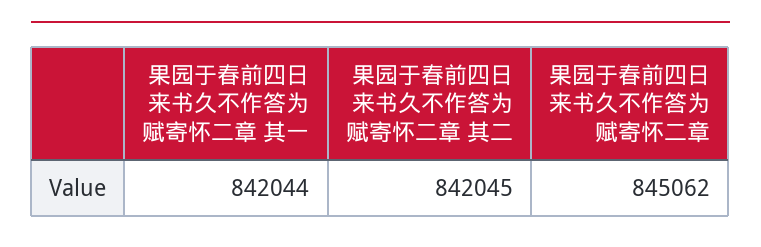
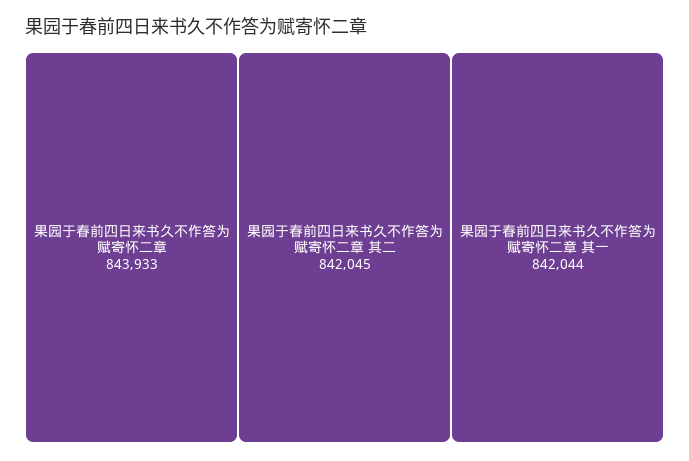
  {
    "果园于春前四日来书久不作答为赋寄怀二章 其一": 842044,
    "果园于春前四日来书久不作答为赋寄怀二章 其二": 842045,
-   "果园于春前四日来书久不作答为赋寄怀二章": 845062
+   "果园于春前四日来书久不作答为赋寄怀二章": 843933
  }

